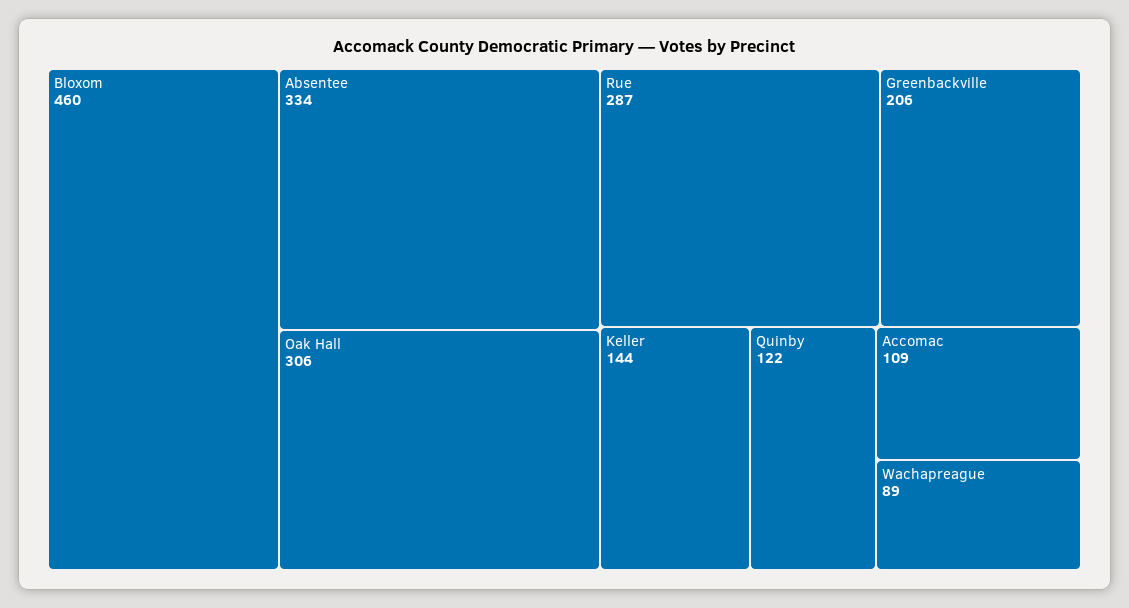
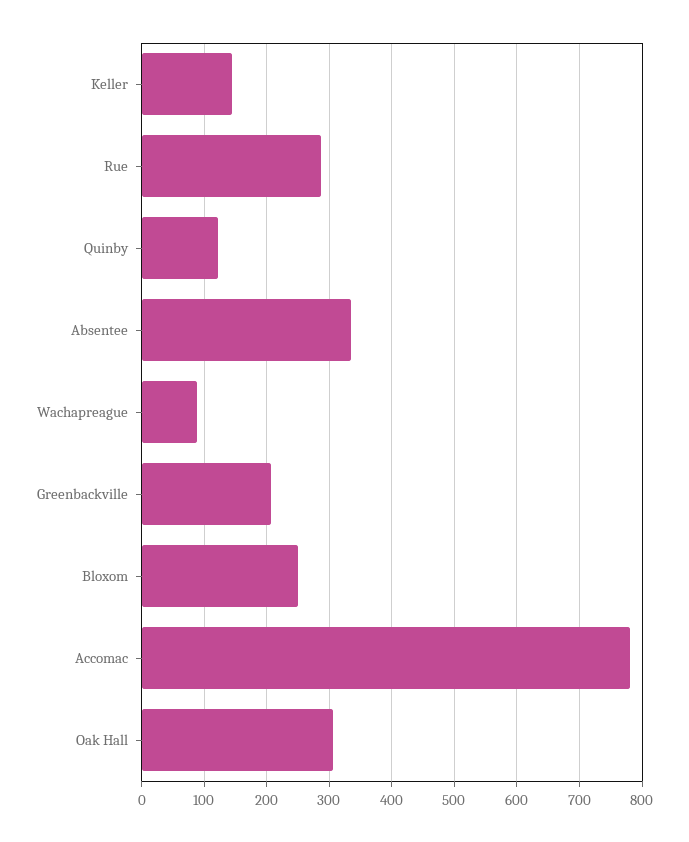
  {
-   "Bloxom": 460,
+   "Bloxom": 250,
    "Absentee": 334,
    "Oak Hall": 306,
    "Rue": 287,
    "Greenbackville": 206,
    "Keller": 144,
    "Quinby": 122,
-   "Accomac": 109,
+   "Accomac": 780,
    "Wachapreague": 89
  }

